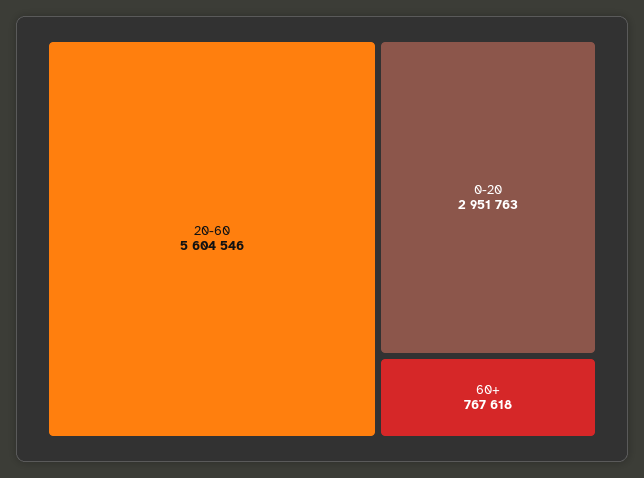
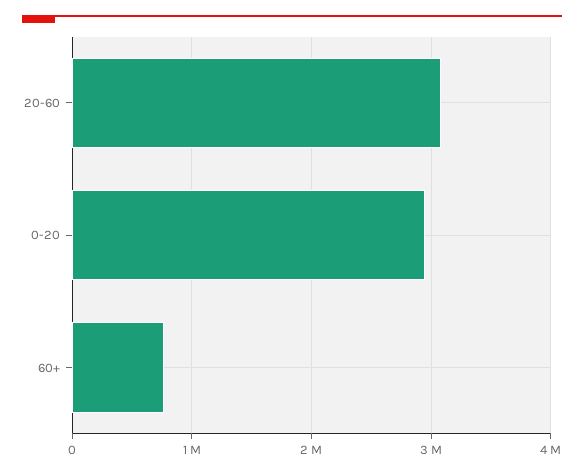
  {
-   "20-60": 5604546,
+   "20-60": 3100000,
    "0-20": 2951763,
    "60+": 767618
  }

